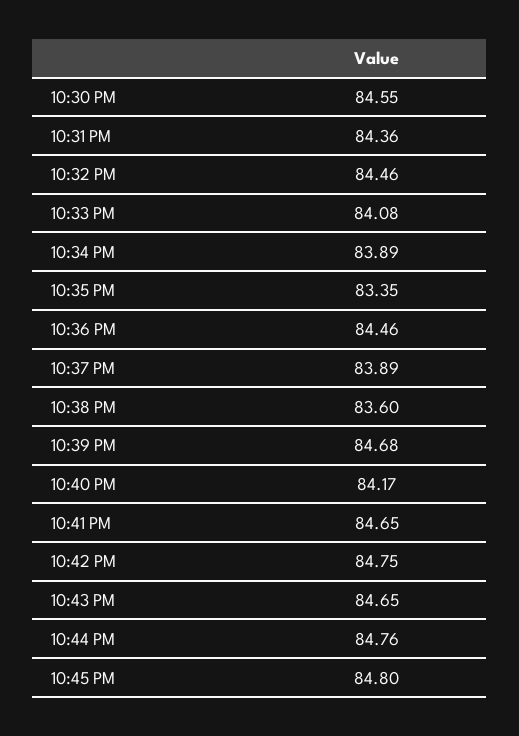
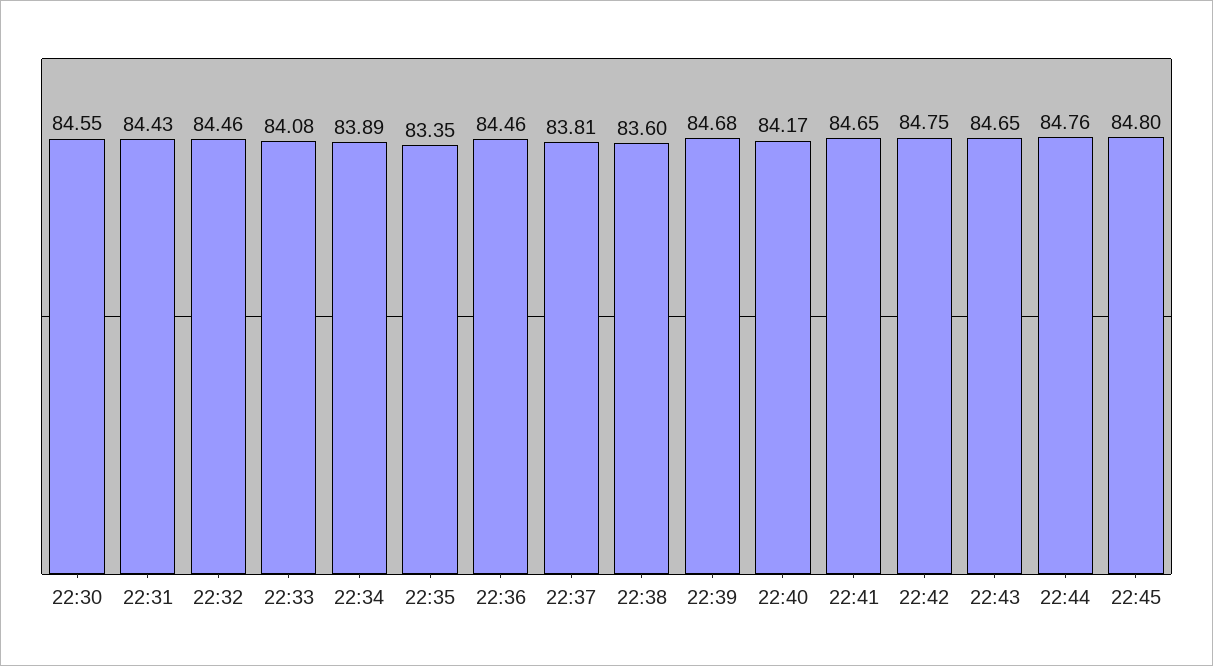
  {
    "10:30 PM": 84.55,
-   "10:31 PM": 84.36,
+   "10:31 PM": 84.43,
    "10:32 PM": 84.46,
    "10:33 PM": 84.08,
    "10:34 PM": 83.89,
    "10:35 PM": 83.35,
    "10:36 PM": 84.46,
-   "10:37 PM": 83.89,
+   "10:37 PM": 83.81,
    "10:38 PM": 83.6,
    "10:39 PM": 84.68,
    "10:40 PM": 84.17,
    "10:41 PM": 84.65,
    "10:42 PM": 84.75,
    "10:43 PM": 84.65,
    "10:44 PM": 84.76,
    "10:45 PM": 84.8
  }

